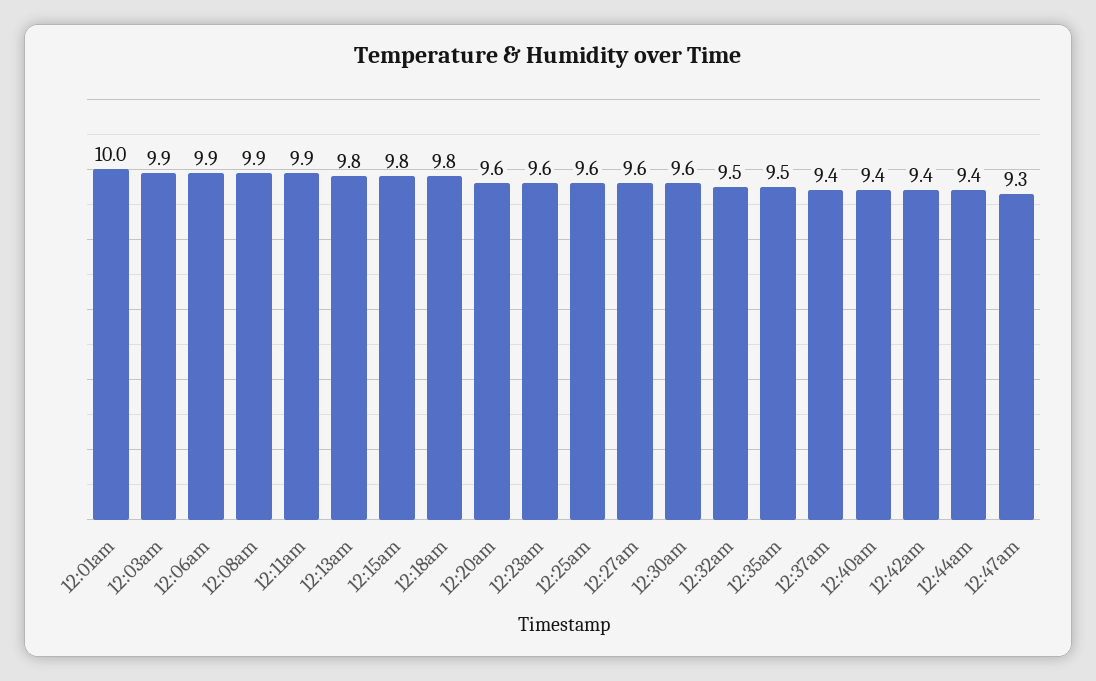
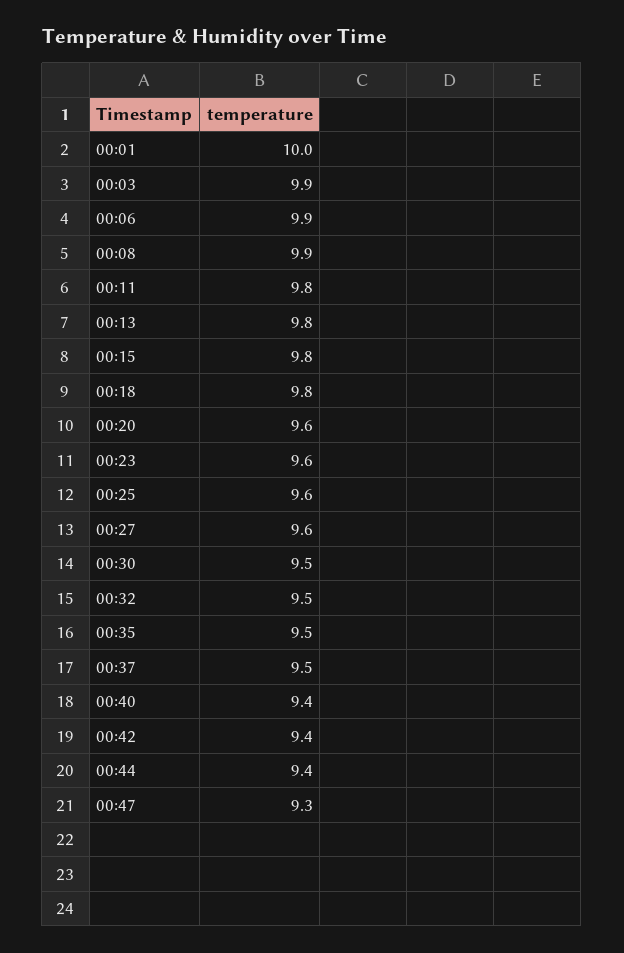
  {
    "12:01am": 10,
    "12:03am": 9.9,
    "12:06am": 9.9,
    "12:08am": 9.9,
-   "12:11am": 9.9,
+   "12:11am": 9.8,
    "12:13am": 9.8,
    "12:15am": 9.8,
    "12:18am": 9.8,
    "12:20am": 9.6,
    "12:23am": 9.6,
    "12:25am": 9.6,
    "12:27am": 9.6,
-   "12:30am": 9.6,
+   "12:30am": 9.5,
    "12:32am": 9.5,
    "12:35am": 9.5,
-   "12:37am": 9.4,
+   "12:37am": 9.5,
    "12:40am": 9.4,
    "12:42am": 9.4,
    "12:44am": 9.4,
    "12:47am": 9.3
  }

